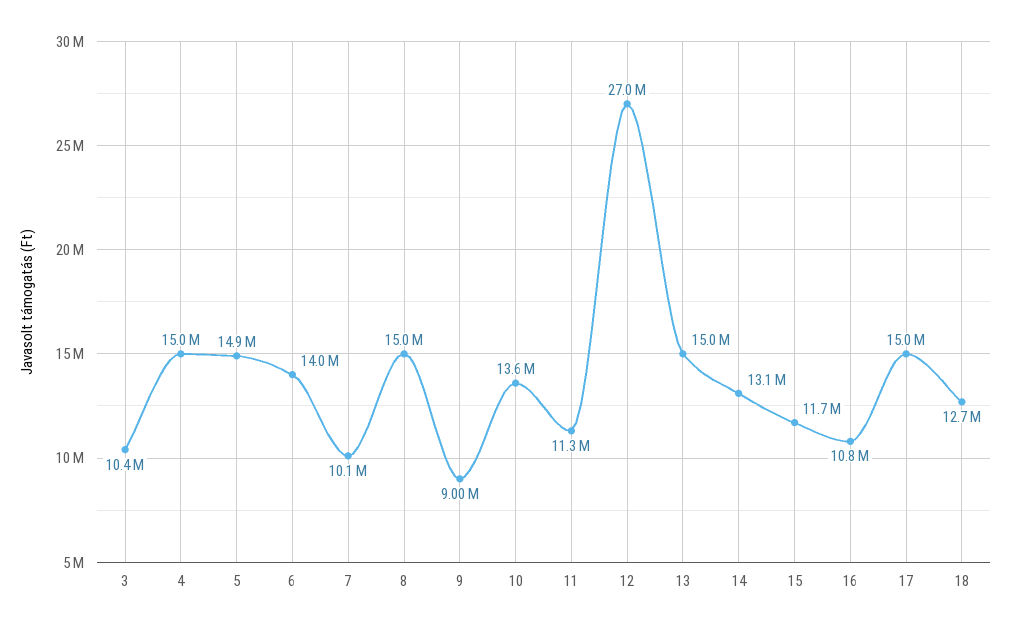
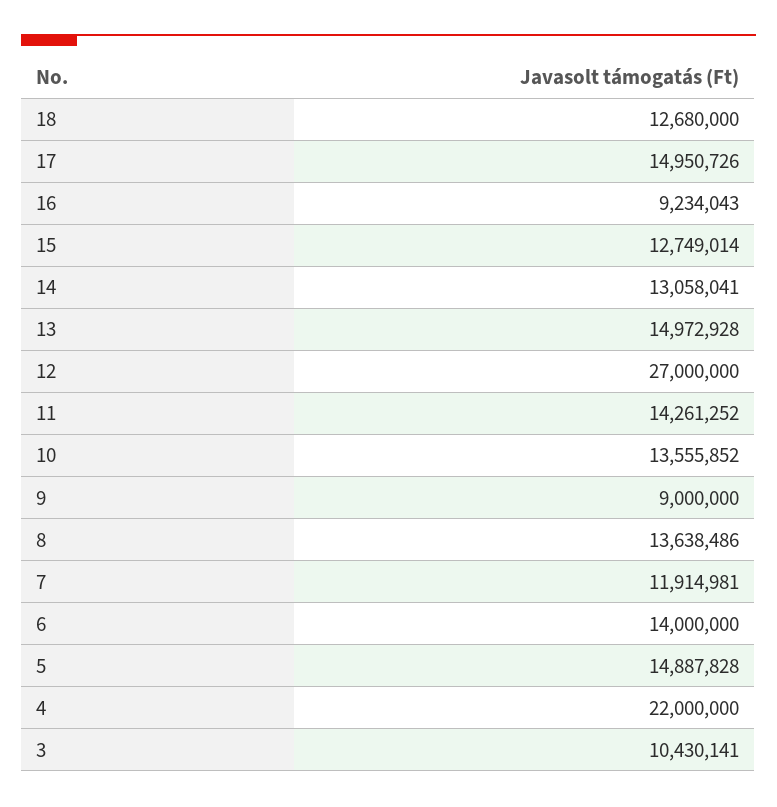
  {
    "3": 10430141,
-   "4": 15000000,
+   "4": 22000000,
    "5": 14887828,
    "6": 14000000,
-   "7": 10100000,
+   "7": 11914981,
-   "8": 15000000,
+   "8": 13638486,
    "9": 9000000,
    "10": 13555852,
-   "11": 11300000,
+   "11": 14261252,
    "12": 27000000,
    "13": 14972928,
    "14": 13058041,
-   "15": 11700000,
+   "15": 12749014,
-   "16": 10800000,
+   "16": 9234043,
    "17": 14950726,
    "18": 12680000
  }

